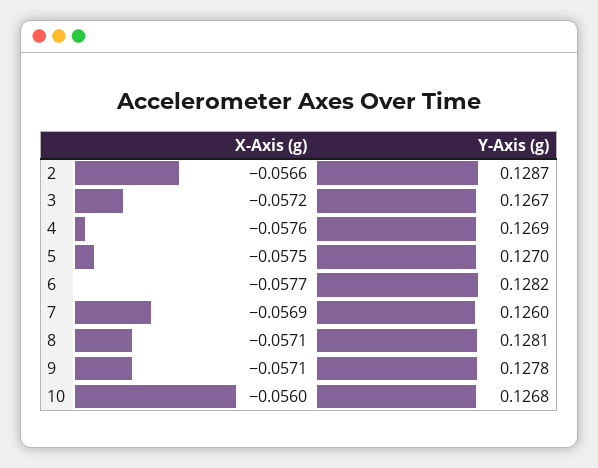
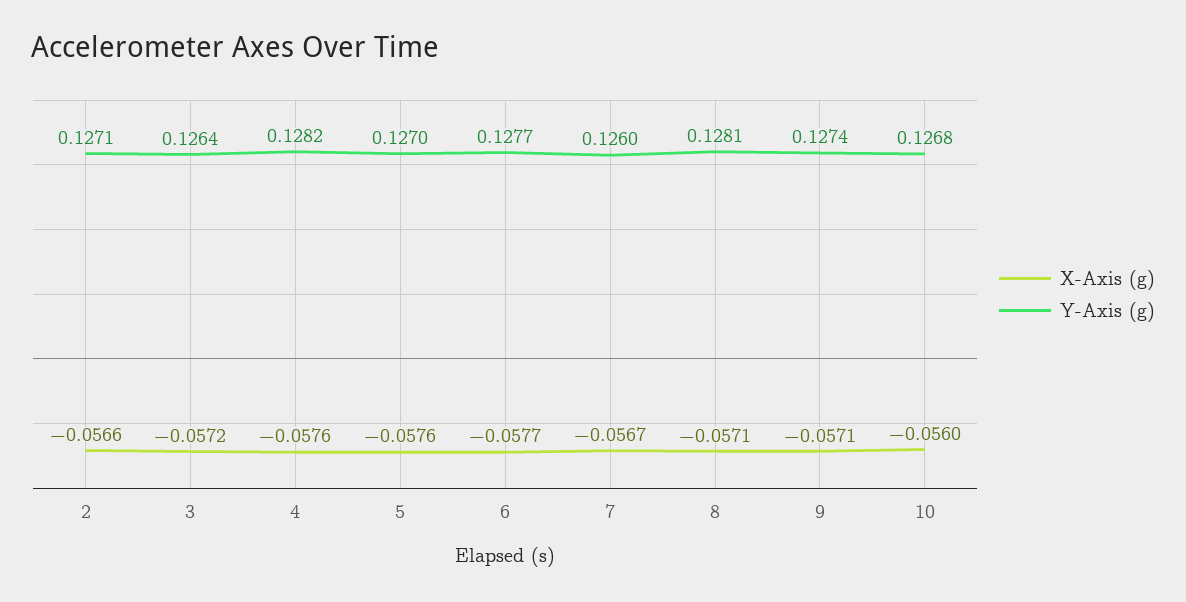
  {
    "X-Axis (g)": {
      "2": -0.0566,
      "3": -0.0572,
      "4": -0.0576,
-     "5": -0.0575,
+     "5": -0.0576,
      "6": -0.0577,
-     "7": -0.0569,
+     "7": -0.0567,
      "8": -0.0571,
      "9": -0.0571,
      "10": -0.056
    },
    "Y-Axis (g)": {
-     "2": 0.1287,
+     "2": 0.1271,
-     "3": 0.1267,
+     "3": 0.1264,
-     "4": 0.1269,
+     "4": 0.1282,
      "5": 0.127,
-     "6": 0.1282,
+     "6": 0.1277,
      "7": 0.126,
      "8": 0.1281,
-     "9": 0.1278,
+     "9": 0.1274,
      "10": 0.1268
    }
  }

